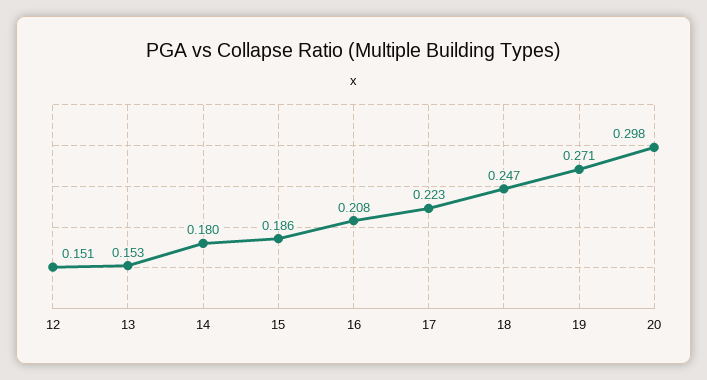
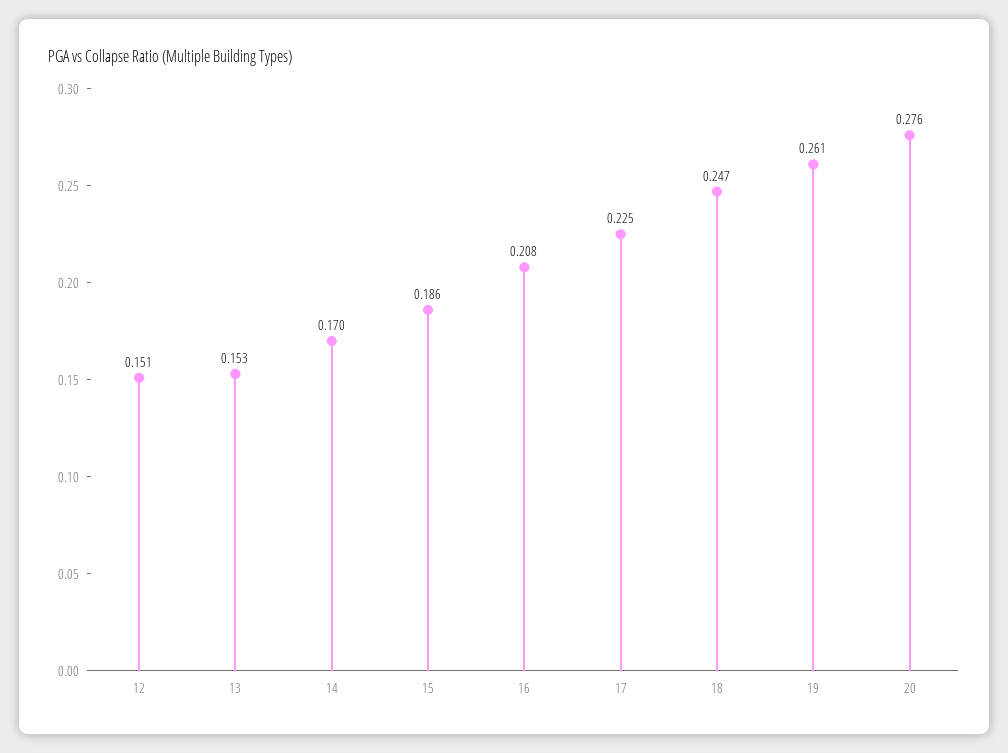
  {
    "12": 0.151,
    "13": 0.153,
-   "14": 0.18,
+   "14": 0.17,
    "15": 0.186,
    "16": 0.208,
-   "17": 0.223,
+   "17": 0.225,
    "18": 0.247,
-   "19": 0.271,
+   "19": 0.261,
-   "20": 0.298
+   "20": 0.276
  }

